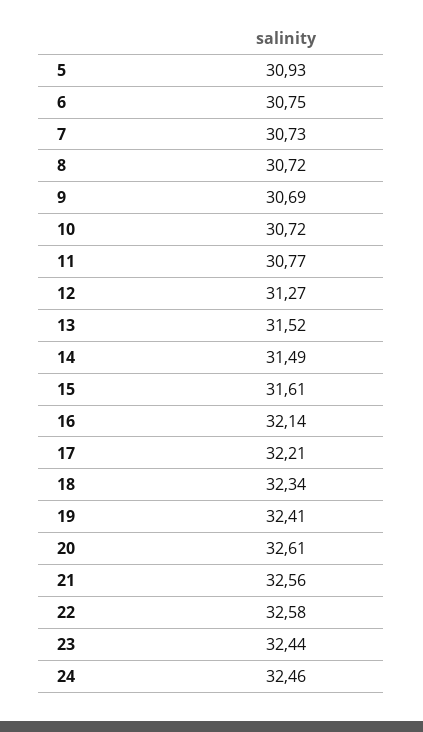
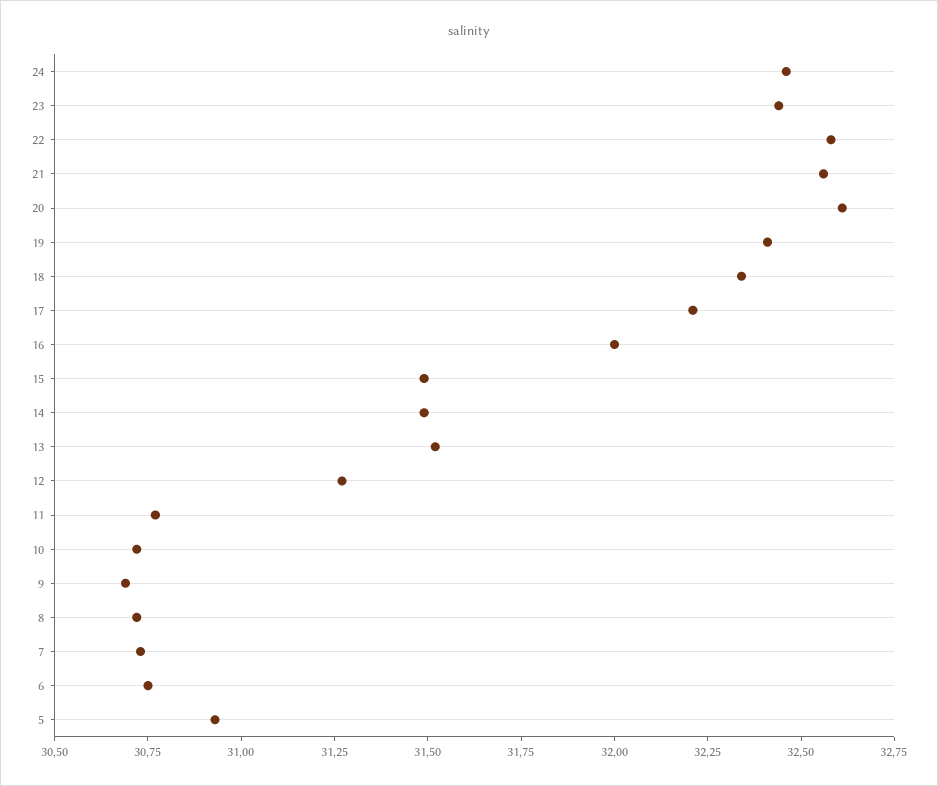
  {
    "5": 30.93,
    "6": 30.75,
    "7": 30.73,
    "8": 30.72,
    "9": 30.69,
    "10": 30.72,
    "11": 30.77,
    "12": 31.27,
    "13": 31.52,
    "14": 31.49,
-   "15": 31.61,
+   "15": 31.5,
-   "16": 32.14,
+   "16": 32,
    "17": 32.21,
    "18": 32.34,
    "19": 32.41,
    "20": 32.61,
    "21": 32.56,
    "22": 32.58,
    "23": 32.44,
    "24": 32.46
  }

